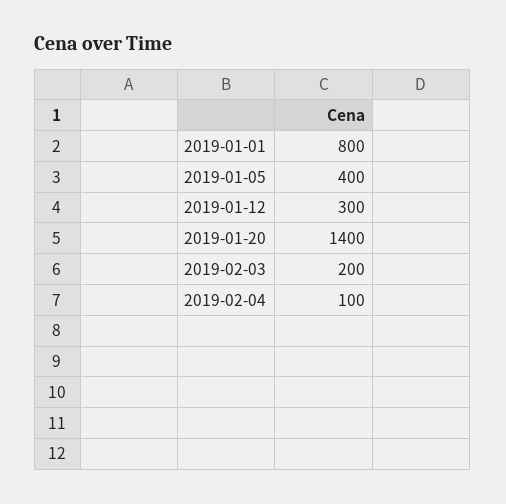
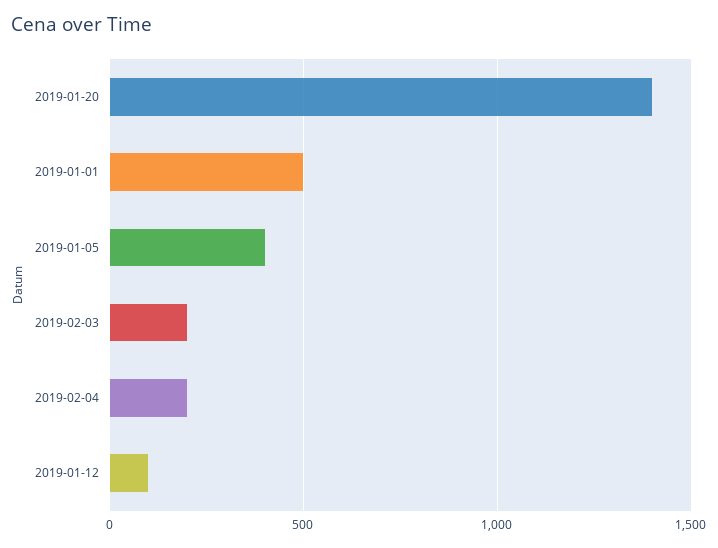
  {
-   "2019-01-01": 800,
+   "2019-01-01": 500,
    "2019-01-05": 400,
-   "2019-01-12": 300,
+   "2019-01-12": 100,
    "2019-01-20": 1400,
    "2019-02-03": 200,
-   "2019-02-04": 100
+   "2019-02-04": 200
  }

